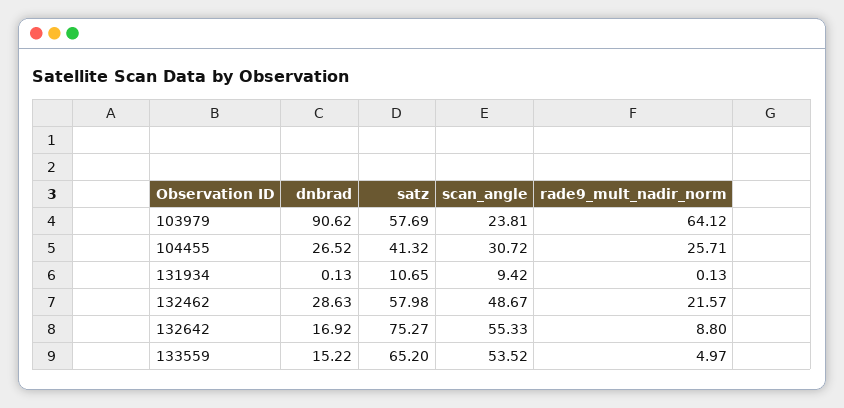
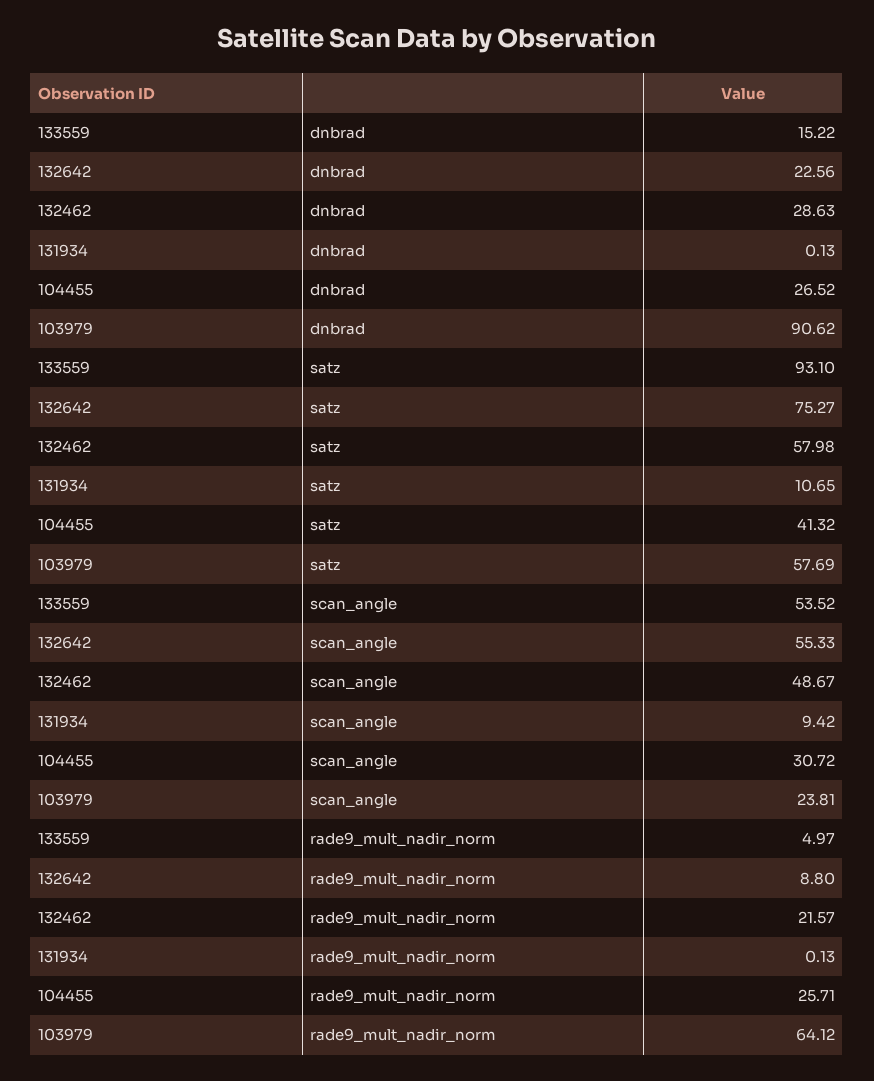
  {
    "dnbrad": {
      "103979": 90.62,
      "104455": 26.52,
      "131934": 0.13,
      "132462": 28.63,
-     "132642": 16.92,
+     "132642": 22.56,
      "133559": 15.22
    },
    "satz": {
      "103979": 57.69,
      "104455": 41.32,
      "131934": 10.65,
      "132462": 57.98,
      "132642": 75.27,
-     "133559": 65.2
+     "133559": 93.1
    },
    "scan_angle": {
      "103979": 23.81,
      "104455": 30.72,
      "131934": 9.42,
      "132462": 48.67,
      "132642": 55.33,
      "133559": 53.52
    },
    "rade9_mult_nadir_norm": {
      "103979": 64.12,
      "104455": 25.71,
      "131934": 0.13,
      "132462": 21.57,
      "132642": 8.8,
      "133559": 4.97
    }
  }

